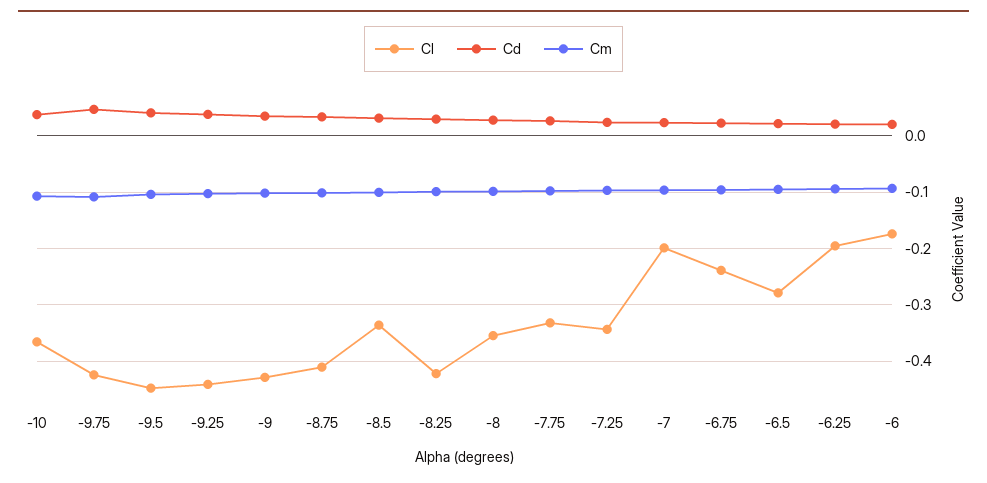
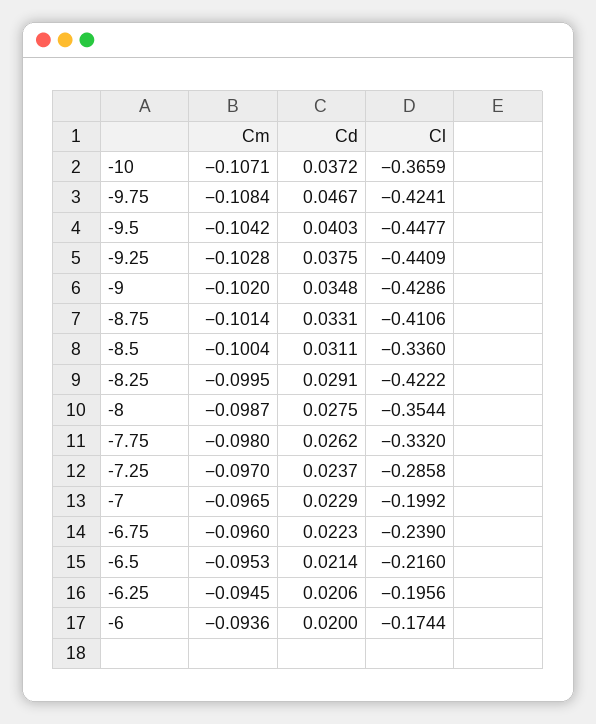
  {
    "Cl": {
      "-10": -0.3659,
      "-9.75": -0.4241,
      "-9.5": -0.4477,
      "-9.25": -0.4409,
      "-9": -0.4286,
      "-8.75": -0.4106,
      "-8.5": -0.336,
      "-8.25": -0.4222,
      "-8": -0.3544,
      "-7.75": -0.332,
-     "-7.25": -0.34,
+     "-7.25": -0.2858,
      "-7": -0.1992,
      "-6.75": -0.239,
-     "-6.5": -0.28,
+     "-6.5": -0.216,
      "-6.25": -0.1956,
      "-6": -0.1744
    },
    "Cd": {
      "-10": 0.0372,
      "-9.75": 0.0467,
      "-9.5": 0.0403,
      "-9.25": 0.0375,
      "-9": 0.0348,
      "-8.75": 0.0331,
      "-8.5": 0.0311,
      "-8.25": 0.0291,
      "-8": 0.0275,
      "-7.75": 0.0262,
      "-7.25": 0.0237,
      "-7": 0.0229,
      "-6.75": 0.0223,
      "-6.5": 0.0214,
      "-6.25": 0.0206,
      "-6": 0.02
    },
    "Cm": {
      "-10": -0.1071,
      "-9.75": -0.1084,
      "-9.5": -0.1042,
      "-9.25": -0.1028,
      "-9": -0.102,
      "-8.75": -0.1014,
      "-8.5": -0.1004,
      "-8.25": -0.0995,
      "-8": -0.0987,
      "-7.75": -0.098,
      "-7.25": -0.097,
      "-7": -0.0965,
      "-6.75": -0.096,
      "-6.5": -0.0953,
      "-6.25": -0.0945,
      "-6": -0.0936
    }
  }

